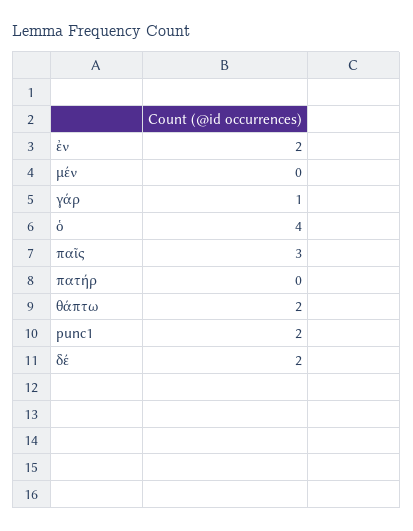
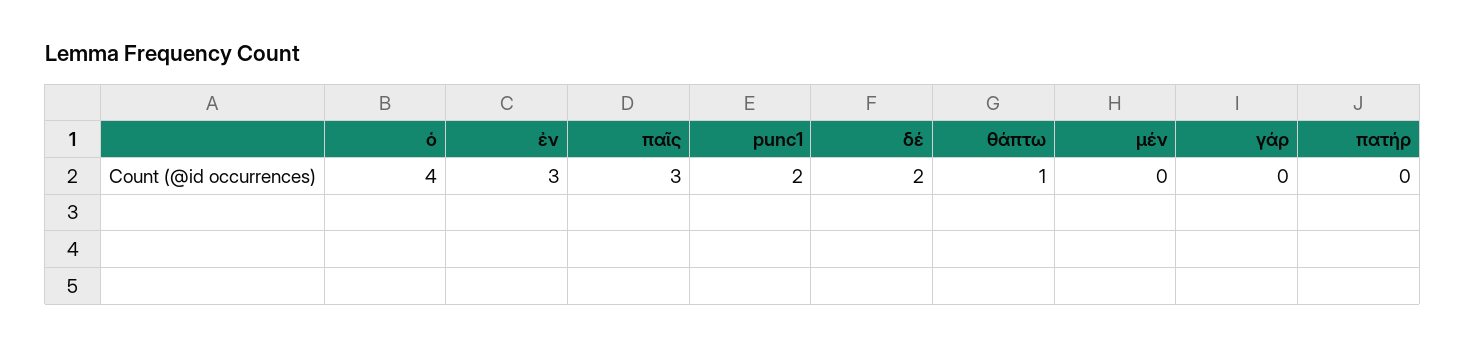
  {
-   "ἐν": 2,
+   "ἐν": 3,
    "μέν": 0,
-   "γάρ": 1,
+   "γάρ": 0,
    "ὁ": 4,
    "παῖς": 3,
    "πατήρ": 0,
-   "θάπτω": 2,
+   "θάπτω": 1,
    "punc1": 2,
    "δέ": 2
  }

